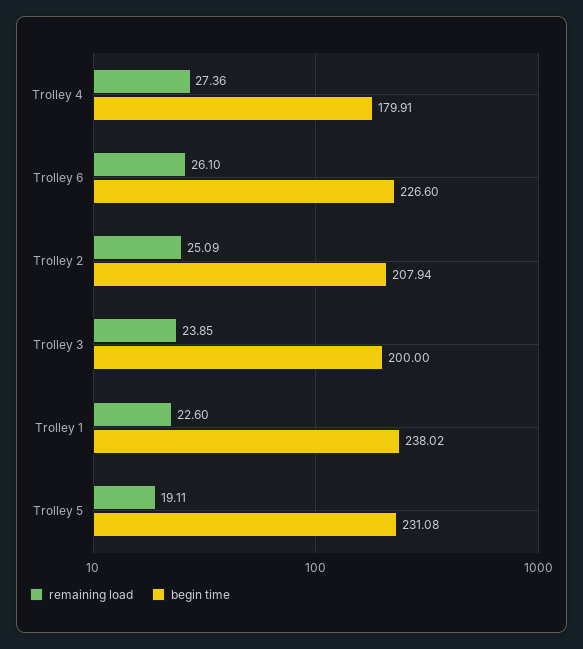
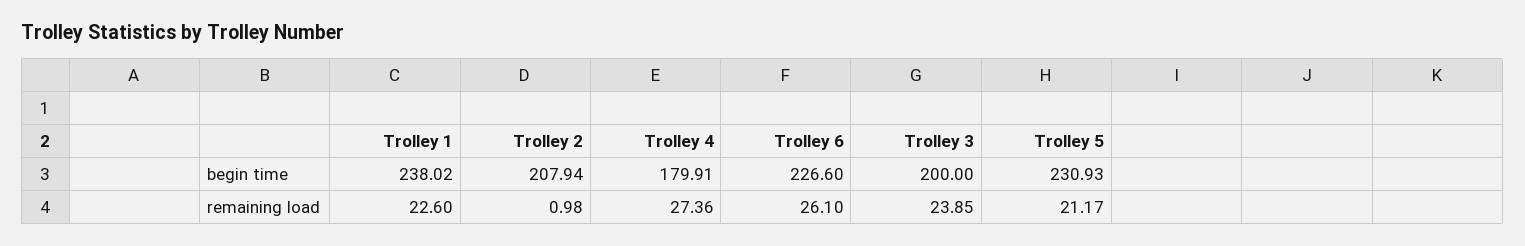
  {
    "remaining load": {
      "Trolley 4": 27.36,
      "Trolley 6": 26.1,
-     "Trolley 2": 25.09,
+     "Trolley 2": 0.98,
      "Trolley 3": 23.85,
      "Trolley 1": 22.6,
-     "Trolley 5": 19.11
+     "Trolley 5": 21.17
    },
    "begin time": {
      "Trolley 4": 179.91,
      "Trolley 6": 226.6,
      "Trolley 2": 207.94,
      "Trolley 3": 200,
      "Trolley 1": 238.02,
-     "Trolley 5": 231.08
+     "Trolley 5": 230.93
    }
  }

